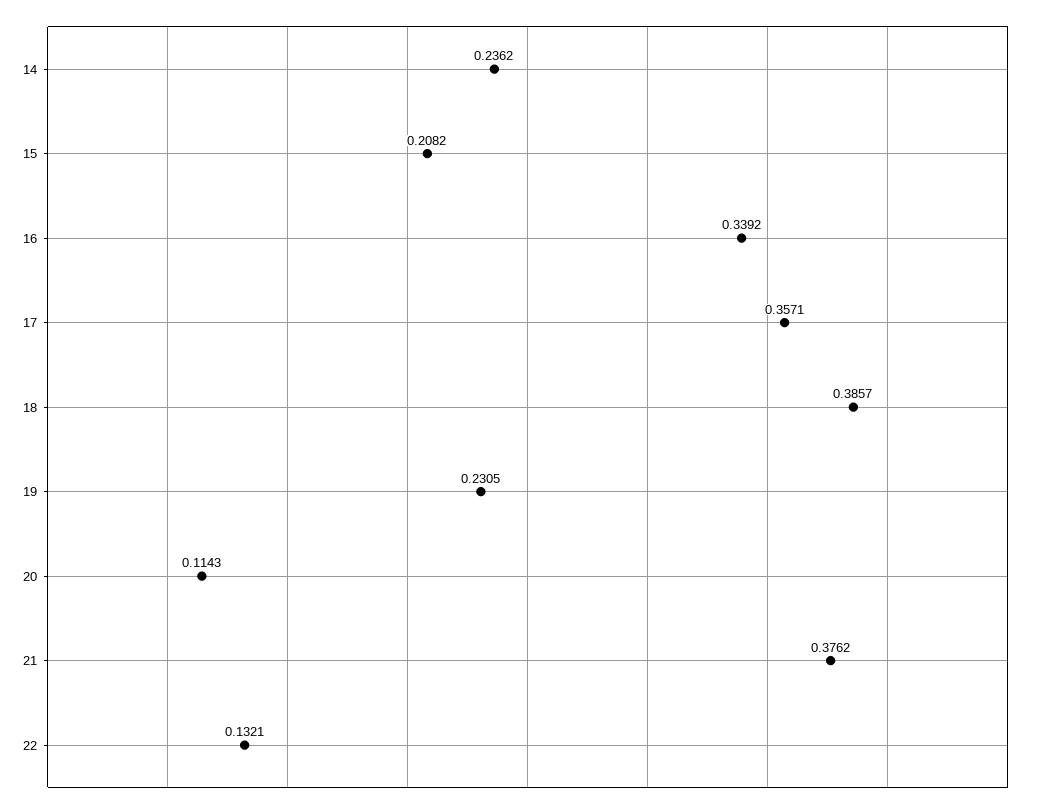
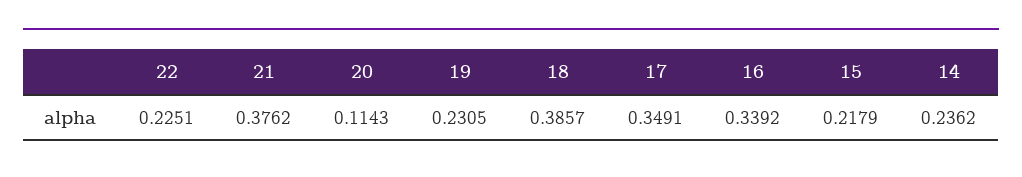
  {
    "14": 0.2362,
-   "15": 0.2082,
+   "15": 0.2179,
    "16": 0.3392,
-   "17": 0.3571,
+   "17": 0.3491,
    "18": 0.3857,
    "19": 0.2305,
    "20": 0.1143,
    "21": 0.3762,
-   "22": 0.1321
+   "22": 0.2251
  }

